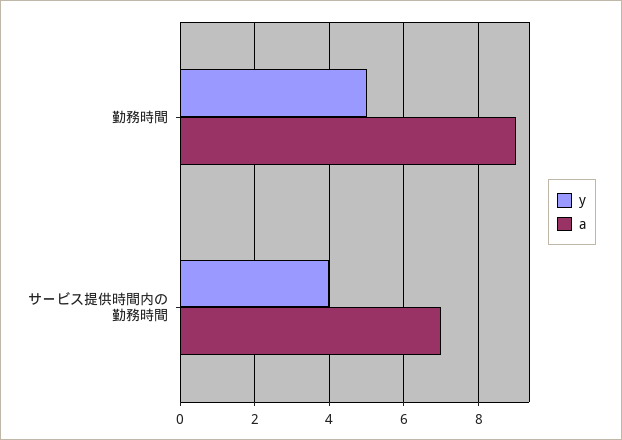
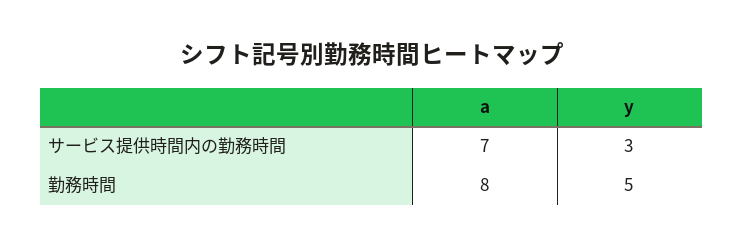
  {
    "y": {
      "勤務時間": 5,
-     "サービス提供時間内の勤務時間": 4
+     "サービス提供時間内の勤務時間": 3
    },
    "a": {
-     "勤務時間": 9,
+     "勤務時間": 8,
      "サービス提供時間内の勤務時間": 7
    }
  }

